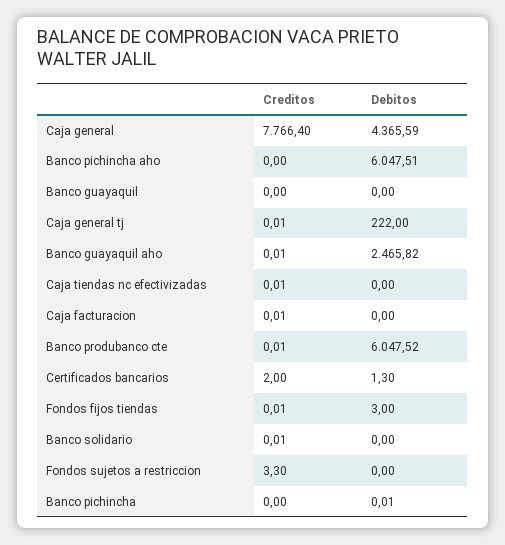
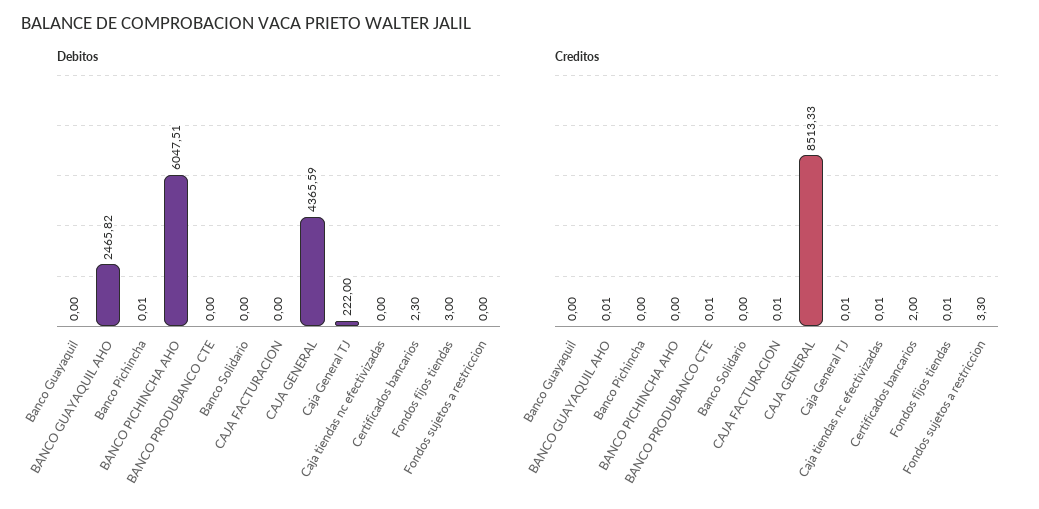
  {
    "Creditos": {
-     "Caja general": 7766.4,
+     "Caja general": 8513.33,
      "Banco pichincha aho": 0,
      "Banco guayaquil": 0,
      "Caja general tj": 0.01,
      "Banco guayaquil aho": 0.01,
      "Caja tiendas nc efectivizadas": 0.01,
      "Caja facturacion": 0.01,
      "Banco produbanco cte": 0.01,
      "Certificados bancarios": 2,
      "Fondos fijos tiendas": 0.01,
-     "Banco solidario": 0.01,
+     "Banco solidario": 0,
      "Fondos sujetos a restriccion": 3.3,
      "Banco pichincha": 0
    },
    "Debitos": {
      "Caja general": 4365.59,
      "Banco pichincha aho": 6047.51,
      "Banco guayaquil": 0,
      "Caja general tj": 222,
      "Banco guayaquil aho": 2465.82,
      "Caja tiendas nc efectivizadas": 0,
      "Caja facturacion": 0,
-     "Banco produbanco cte": 6047.52,
+     "Banco produbanco cte": 0,
-     "Certificados bancarios": 1.3,
+     "Certificados bancarios": 2.3,
      "Fondos fijos tiendas": 3,
      "Banco solidario": 0,
      "Fondos sujetos a restriccion": 0,
      "Banco pichincha": 0.01
    }
  }

